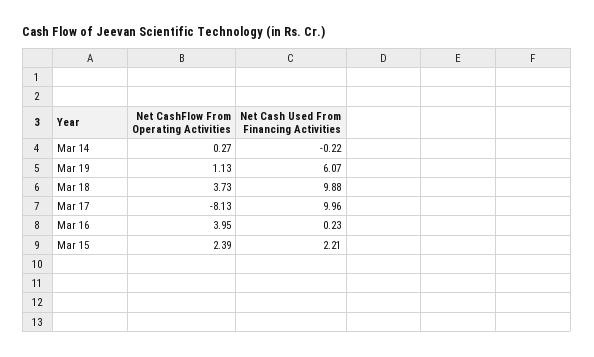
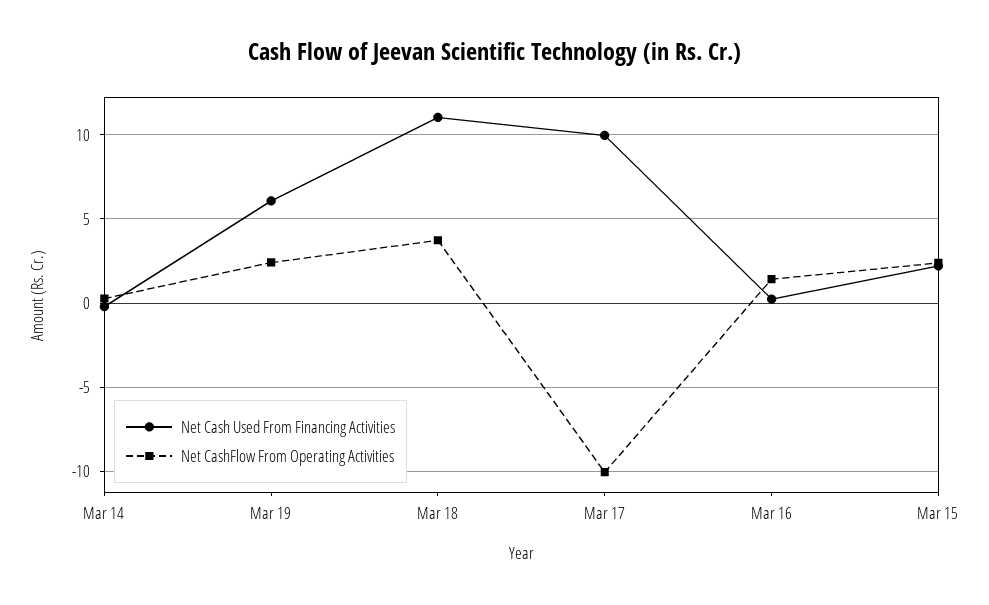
  {
    "Net CashFlow From Operating Activities": {
      "Mar 14": 0.27,
-     "Mar 19": 1.13,
+     "Mar 19": 2.5,
      "Mar 18": 3.73,
-     "Mar 17": -8.13,
+     "Mar 17": -10,
-     "Mar 16": 3.95,
+     "Mar 16": 1.5,
      "Mar 15": 2.39
    },
    "Net Cash Used From Financing Activities": {
      "Mar 14": -0.22,
      "Mar 19": 6.07,
-     "Mar 18": 9.88,
+     "Mar 18": 11,
      "Mar 17": 9.96,
      "Mar 16": 0.23,
      "Mar 15": 2.21
    }
  }

